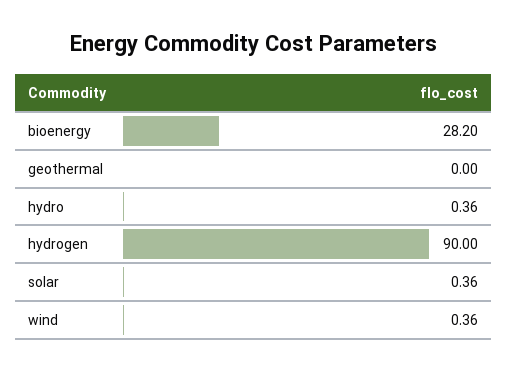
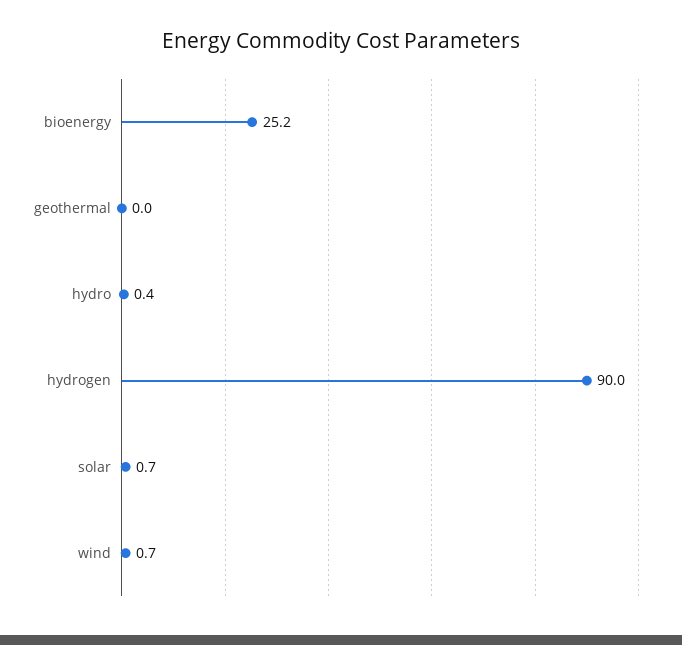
  {
-   "bioenergy": 28.2,
+   "bioenergy": 25.2,
    "geothermal": 0,
    "hydro": 0.36,
    "hydrogen": 90,
-   "solar": 0.36,
+   "solar": 0.7,
-   "wind": 0.36
+   "wind": 0.7
  }

